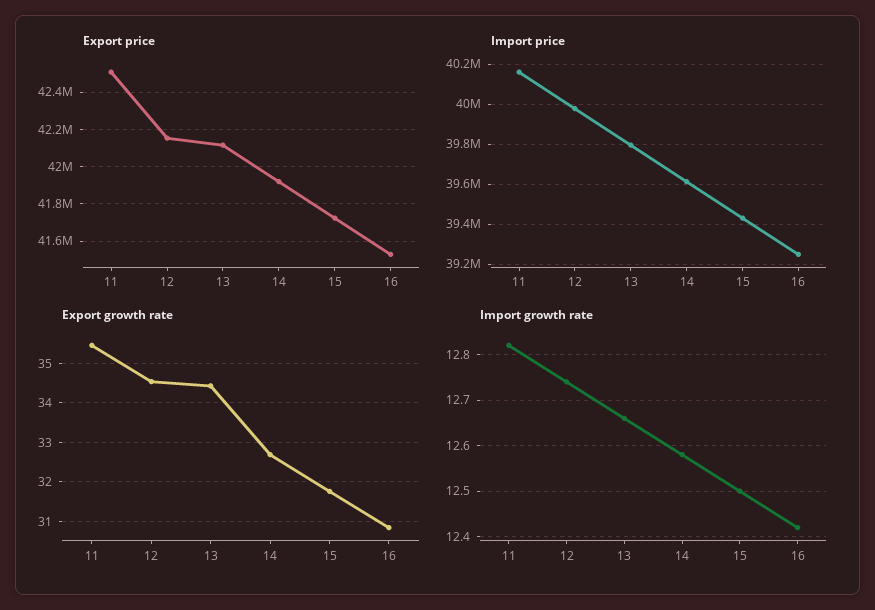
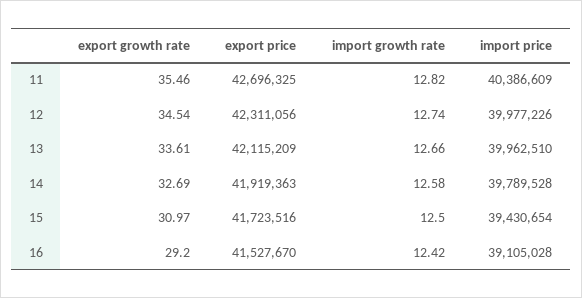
  {
    "Export price": {
-     "11": 42500000,
+     "11": 42696325,
-     "12": 42150000,
+     "12": 42311056,
      "13": 42115209,
      "14": 41919363,
      "15": 41723516,
      "16": 41527670
    },
    "Import price": {
-     "11": 40150000,
+     "11": 40386609,
      "12": 39977226,
-     "13": 39800000,
+     "13": 39962510,
-     "14": 39600000,
+     "14": 39789528,
      "15": 39430654,
-     "16": 39250000
+     "16": 39105028
    },
    "Export growth rate": {
      "11": 35.46,
      "12": 34.54,
-     "13": 34.4,
+     "13": 33.61,
      "14": 32.69,
-     "15": 31.8,
+     "15": 30.97,
-     "16": 30.8
+     "16": 29.2
    },
    "Import growth rate": {
      "11": 12.82,
      "12": 12.74,
      "13": 12.66,
      "14": 12.58,
      "15": 12.5,
      "16": 12.42
    }
  }

